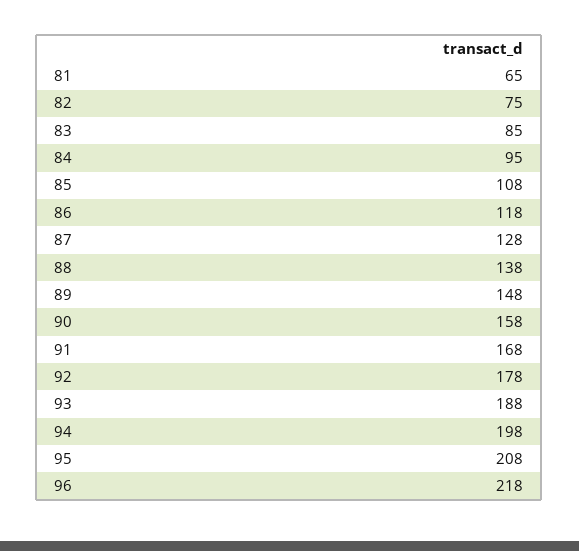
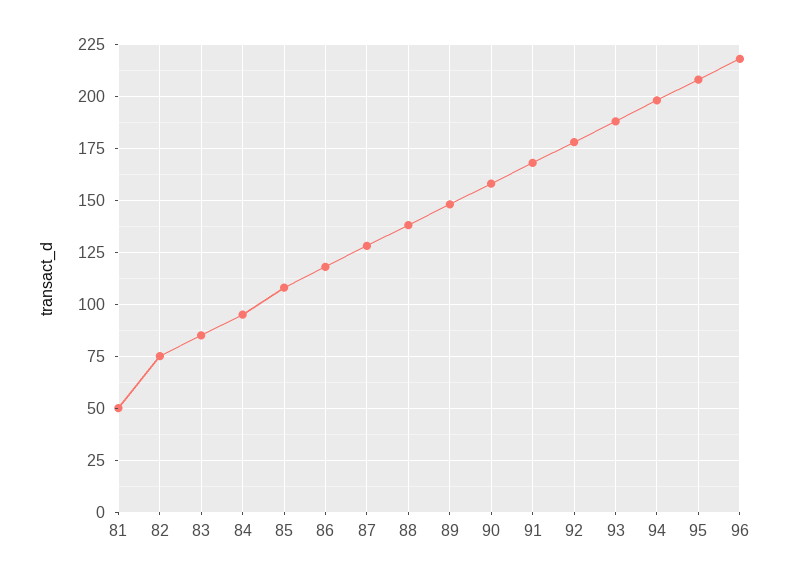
  {
-   "81": 65,
+   "81": 50,
    "82": 75,
    "83": 85,
    "84": 95,
    "85": 108,
    "86": 118,
    "87": 128,
    "88": 138,
    "89": 148,
    "90": 158,
    "91": 168,
    "92": 178,
    "93": 188,
    "94": 198,
    "95": 208,
    "96": 218
  }

